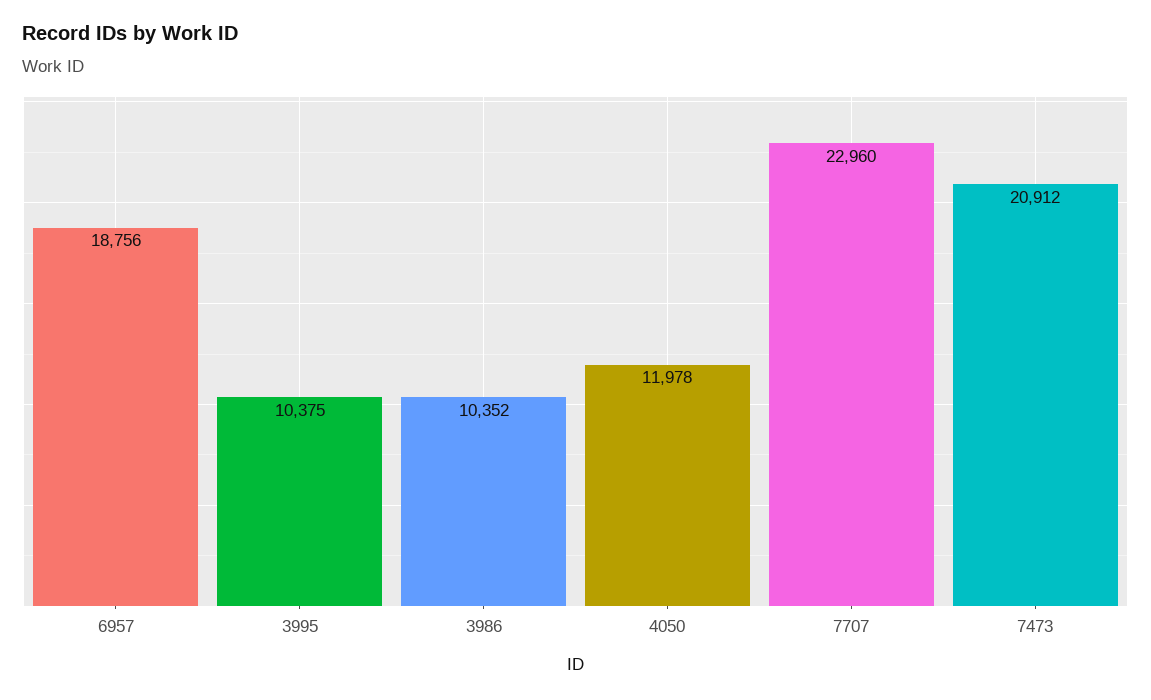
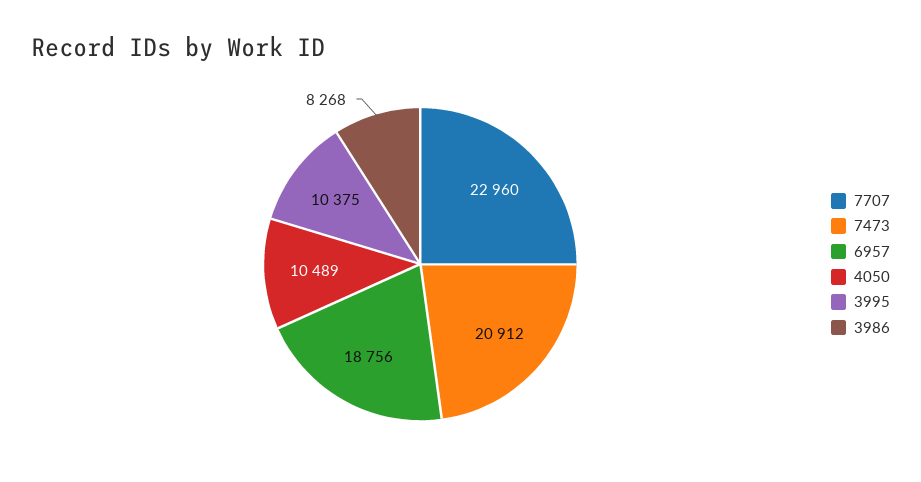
  {
    "6957": 18756,
    "3995": 10375,
-   "3986": 10352,
+   "3986": 8268,
-   "4050": 11978,
+   "4050": 10489,
    "7707": 22960,
    "7473": 20912
  }

